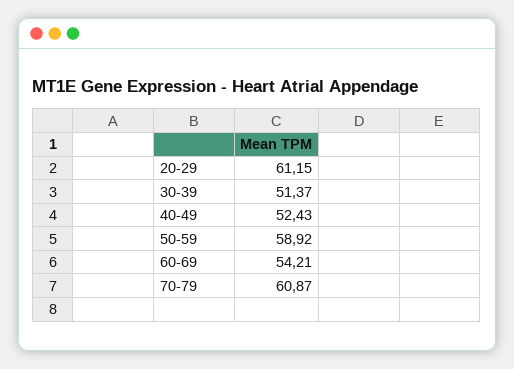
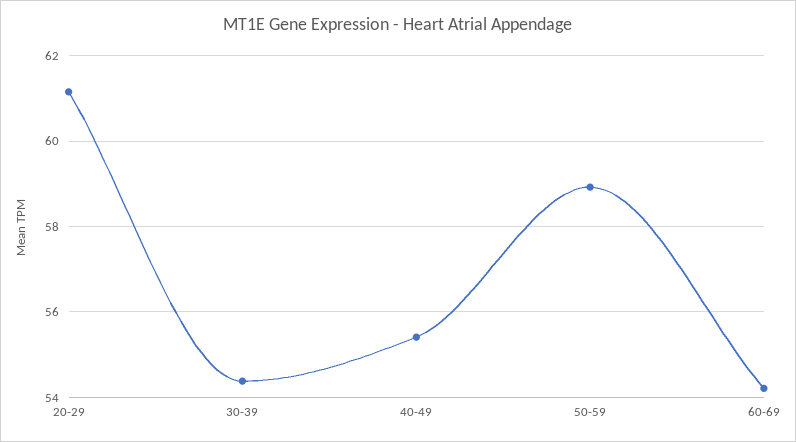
  {
    "20-29": 61.15,
-   "30-39": 51.37,
+   "30-39": 54.4,
-   "40-49": 52.43,
+   "40-49": 55.4,
    "50-59": 58.92,
-   "60-69": 54.21,
+   "60-69": 54.21
-   "70-79": 60.87
  }

